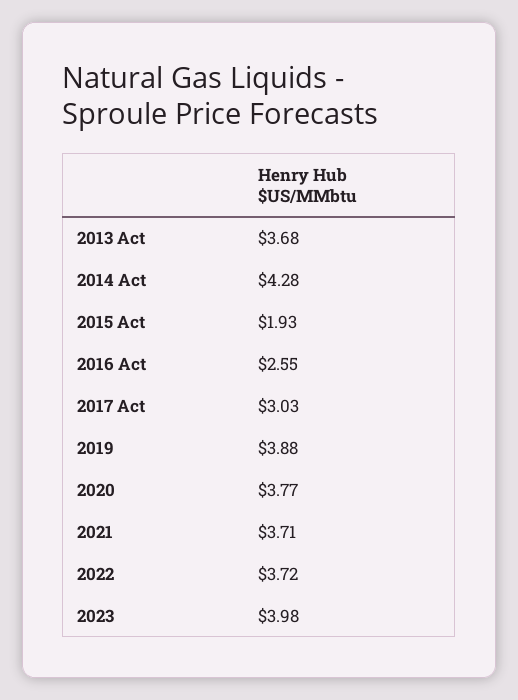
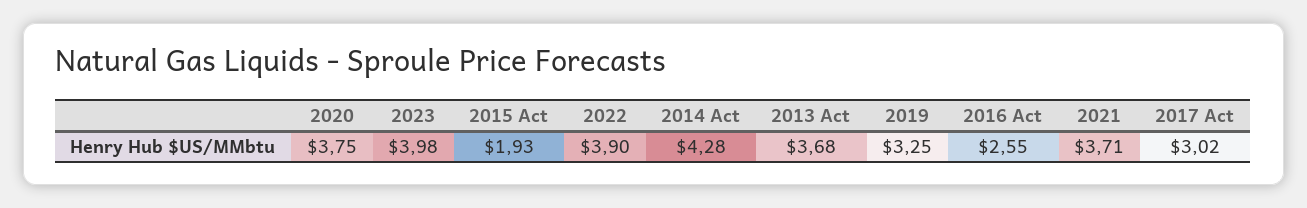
  {
    "2013 Act": 3.68,
    "2014 Act": 4.28,
    "2015 Act": 1.93,
    "2016 Act": 2.55,
-   "2017 Act": 3.03,
+   "2017 Act": 3.02,
-   "2019": 3.88,
+   "2019": 3.25,
-   "2020": 3.77,
+   "2020": 3.75,
    "2021": 3.71,
-   "2022": 3.72,
+   "2022": 3.9,
    "2023": 3.98
  }

